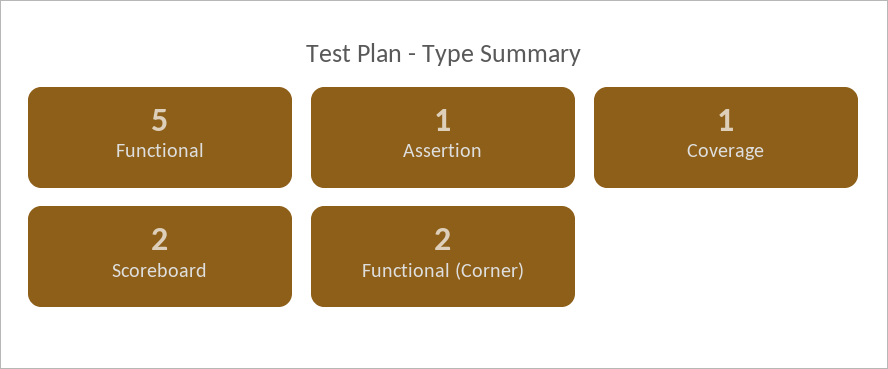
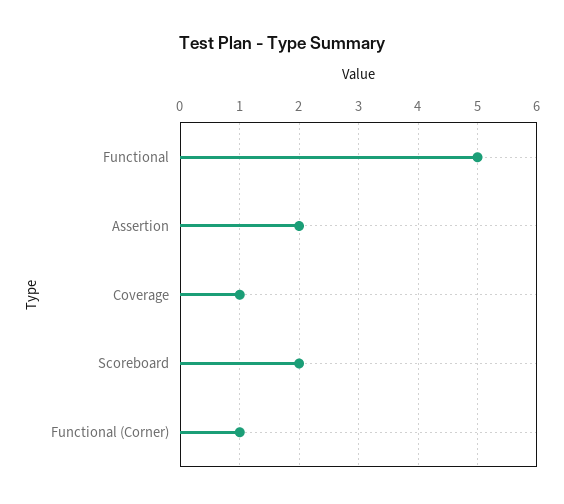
  {
    "Functional": 5,
-   "Assertion": 1,
+   "Assertion": 2,
    "Coverage": 1,
    "Scoreboard": 2,
-   "Functional (Corner)": 2
+   "Functional (Corner)": 1
  }

